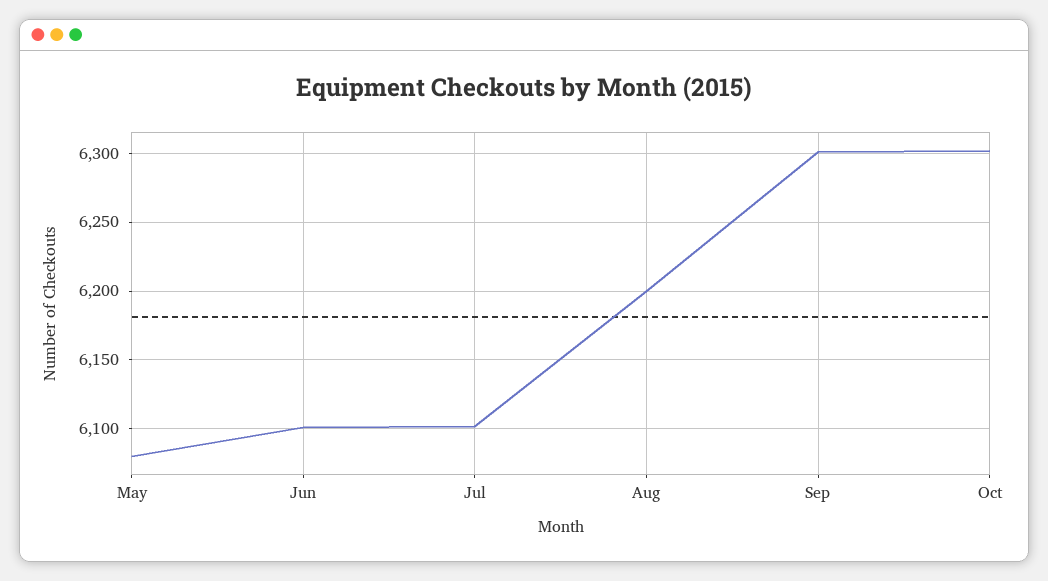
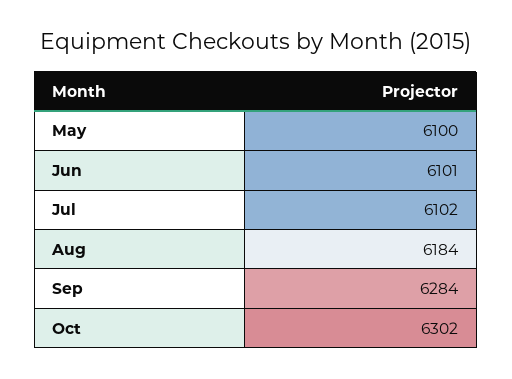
  {
-   "May": 6080,
+   "May": 6100,
    "Jun": 6101,
    "Jul": 6102,
-   "Aug": 6200,
+   "Aug": 6184,
-   "Sep": 6300,
+   "Sep": 6284,
    "Oct": 6302
  }

